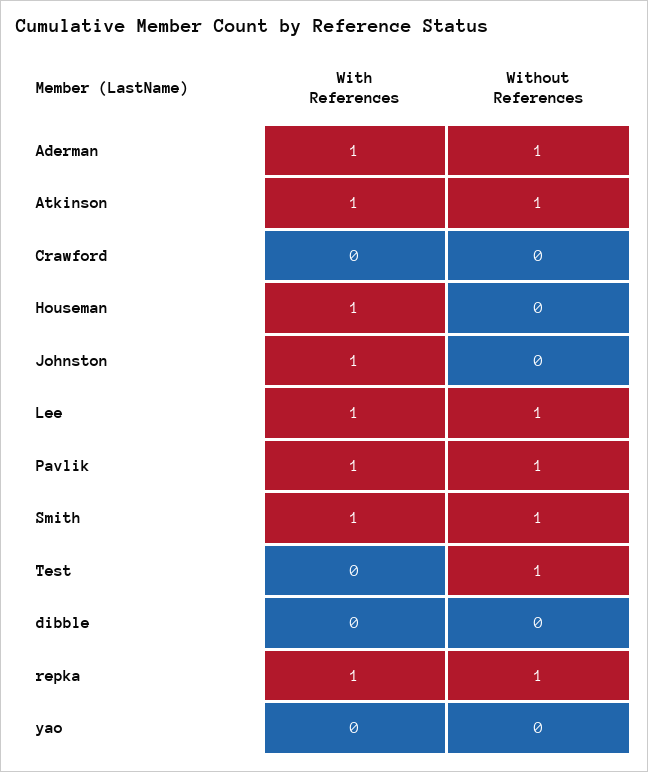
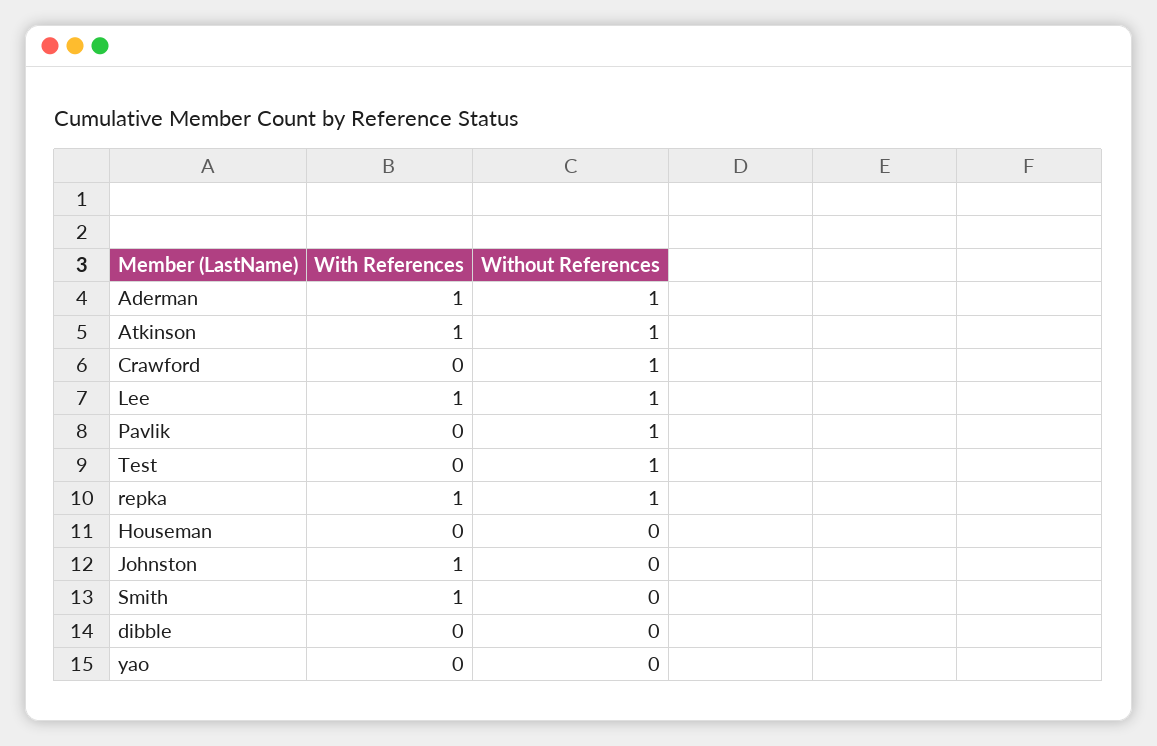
  {
    "With References": {
      "Aderman": 1,
      "Atkinson": 1,
      "Crawford": 0,
-     "Houseman": 1,
+     "Houseman": 0,
      "Johnston": 1,
      "Lee": 1,
-     "Pavlik": 1,
+     "Pavlik": 0,
      "Smith": 1,
      "Test": 0,
      "dibble": 0,
      "repka": 1,
      "yao": 0
    },
    "Without References": {
      "Aderman": 1,
      "Atkinson": 1,
-     "Crawford": 0,
+     "Crawford": 1,
      "Houseman": 0,
      "Johnston": 0,
      "Lee": 1,
      "Pavlik": 1,
-     "Smith": 1,
+     "Smith": 0,
      "Test": 1,
      "dibble": 0,
      "repka": 1,
      "yao": 0
    }
  }

